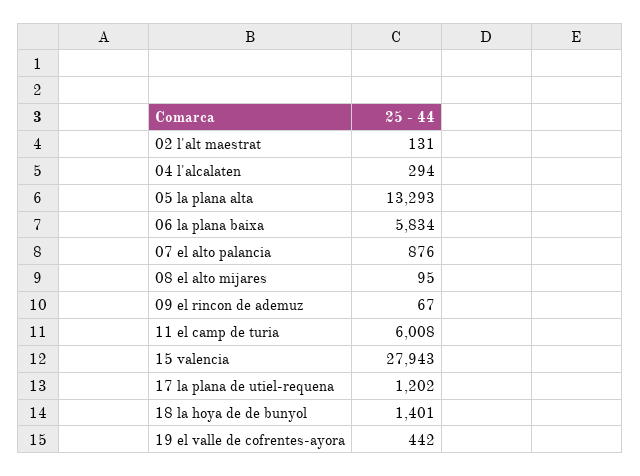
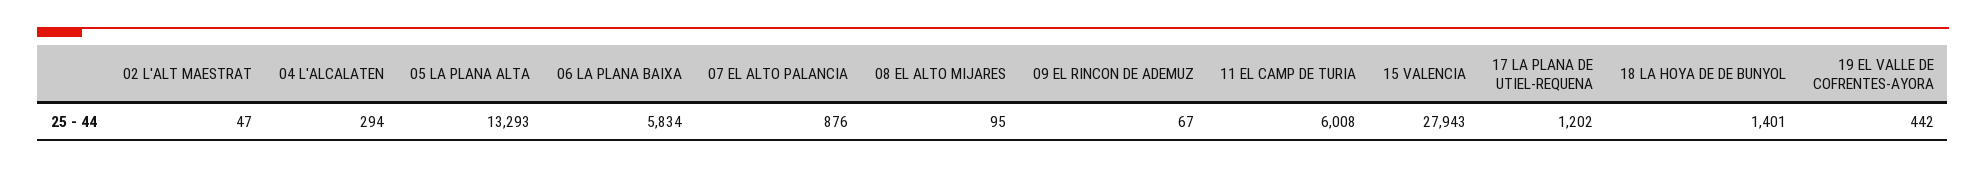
  {
-   "02 l'alt maestrat": 131,
+   "02 l'alt maestrat": 47,
    "04 l'alcalaten": 294,
    "05 la plana alta": 13293,
    "06 la plana baixa": 5834,
    "07 el alto palancia": 876,
    "08 el alto mijares": 95,
    "09 el rincon de ademuz": 67,
    "11 el camp de turia": 6008,
    "15 valencia": 27943,
    "17 la plana de utiel-requena": 1202,
    "18 la hoya de de bunyol": 1401,
    "19 el valle de cofrentes-ayora": 442
  }

